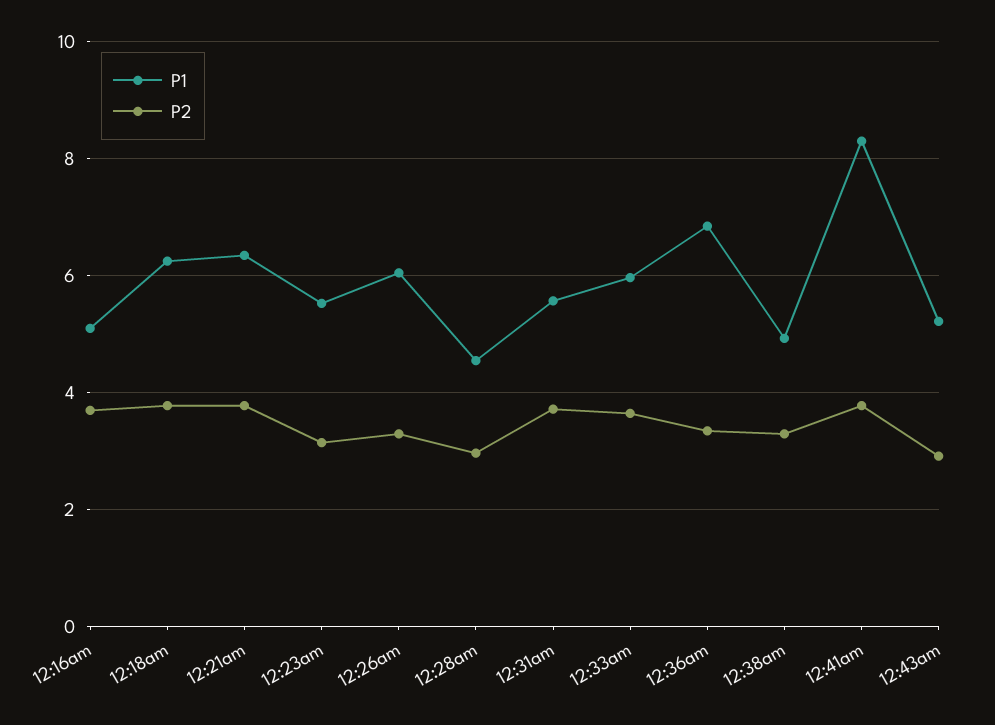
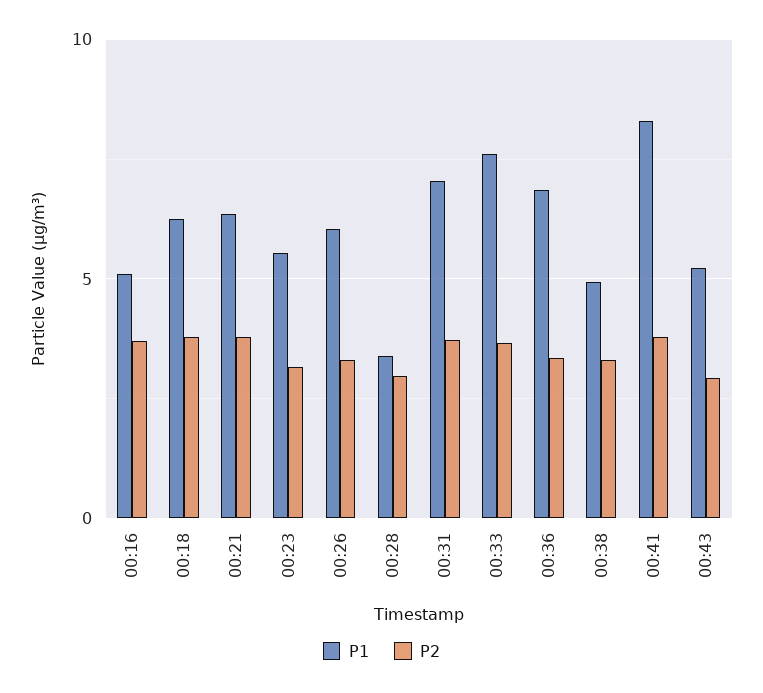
  {
    "P1": {
      "12:16am": 5.2,
      "12:18am": 6.2,
      "12:21am": 6.4,
      "12:23am": 5.6,
      "12:26am": 6,
-     "12:28am": 4.6,
+     "12:28am": 3.5,
-     "12:31am": 5.6,
+     "12:31am": 7,
-     "12:33am": 6,
+     "12:33am": 7.5,
      "12:36am": 6.8,
      "12:38am": 5,
      "12:41am": 8.4,
      "12:43am": 5.2
    },
    "P2": {
      "12:16am": 3.8,
      "12:18am": 3.8,
      "12:21am": 3.8,
      "12:23am": 3.2,
      "12:26am": 3.4,
      "12:28am": 3,
      "12:31am": 3.8,
      "12:33am": 3.6,
      "12:36am": 3.4,
      "12:38am": 3.4,
      "12:41am": 3.8,
      "12:43am": 3
    }
  }

